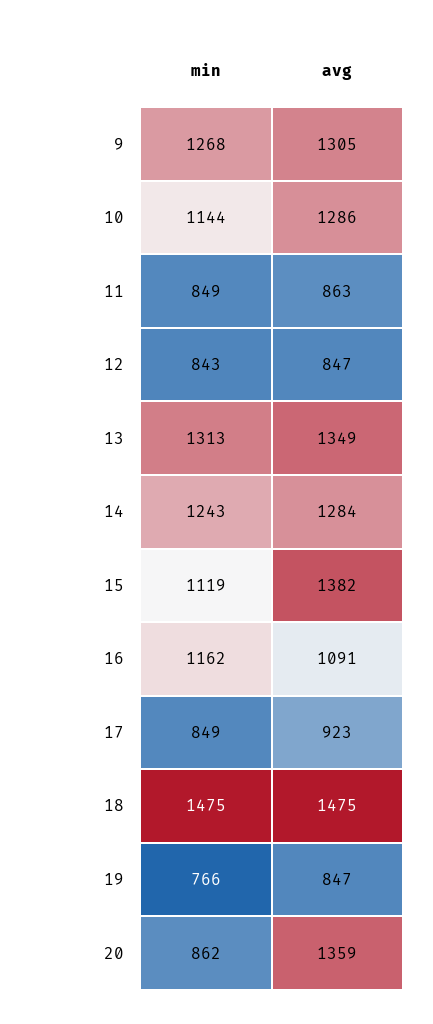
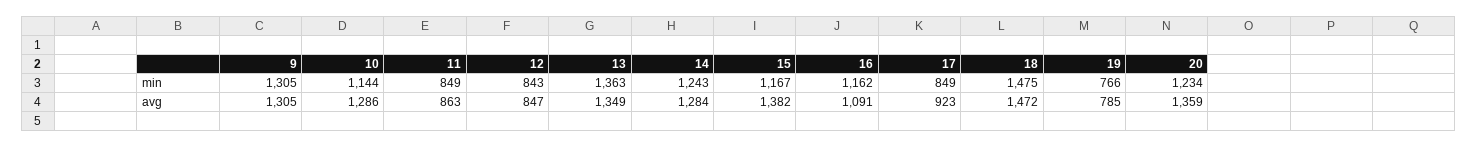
  {
    "min": {
-     "9": 1268,
+     "9": 1305,
      "10": 1144,
      "11": 849,
      "12": 843,
-     "13": 1313,
+     "13": 1363,
      "14": 1243,
-     "15": 1119,
+     "15": 1167,
      "16": 1162,
      "17": 849,
      "18": 1475,
      "19": 766,
-     "20": 862
+     "20": 1234
    },
    "avg": {
      "9": 1305,
      "10": 1286,
      "11": 863,
      "12": 847,
      "13": 1349,
      "14": 1284,
      "15": 1382,
      "16": 1091,
      "17": 923,
-     "18": 1475,
+     "18": 1472,
-     "19": 847,
+     "19": 785,
      "20": 1359
    }
  }

